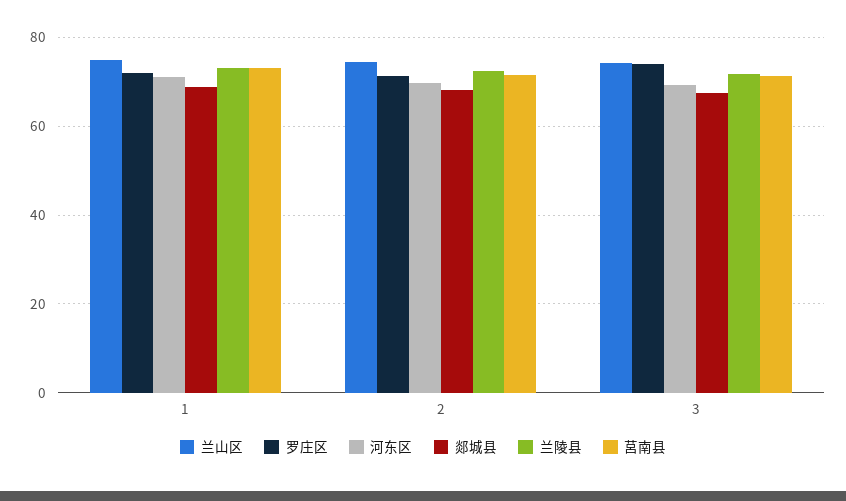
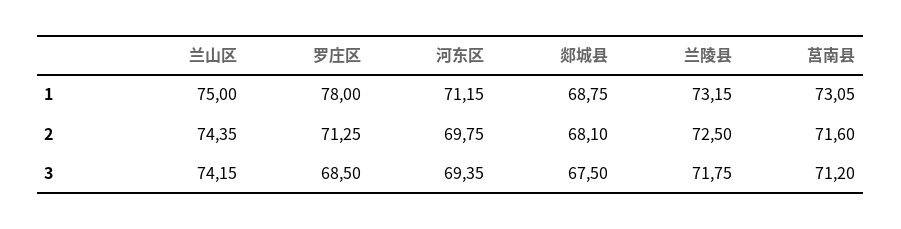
  {
    "兰山区": {
      "1": 75,
      "2": 74.35,
      "3": 74.15
    },
    "罗庄区": {
-     "1": 72,
+     "1": 78,
      "2": 71.25,
-     "3": 74
+     "3": 68.5
    },
    "河东区": {
      "1": 71.15,
      "2": 69.75,
      "3": 69.35
    },
    "郯城县": {
      "1": 68.75,
      "2": 68.1,
      "3": 67.5
    },
    "兰陵县": {
      "1": 73.15,
      "2": 72.5,
      "3": 71.75
    },
    "莒南县": {
      "1": 73.05,
      "2": 71.6,
      "3": 71.2
    }
  }

